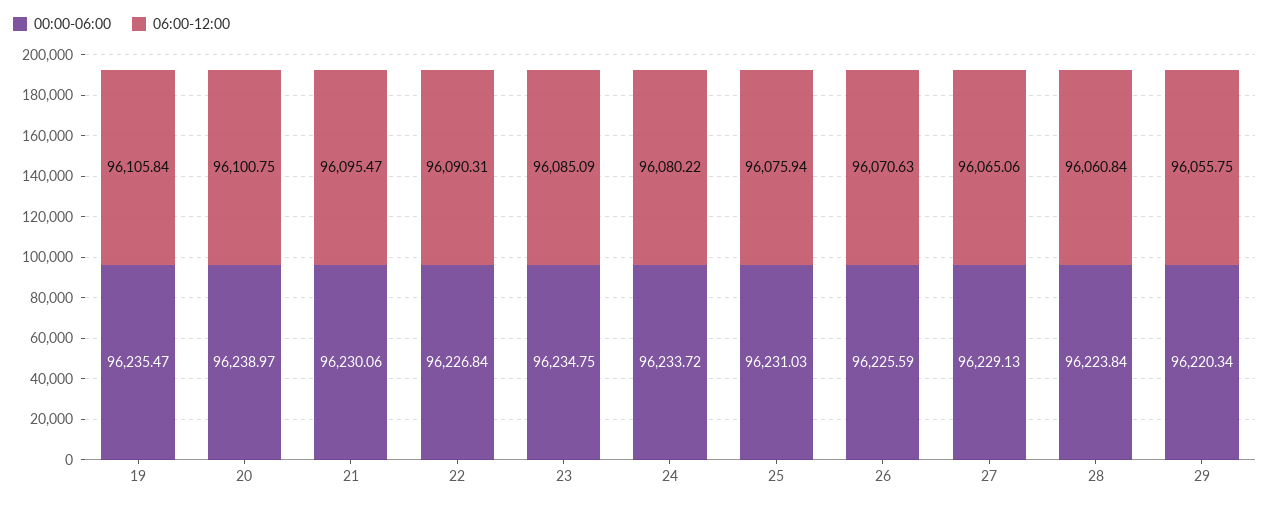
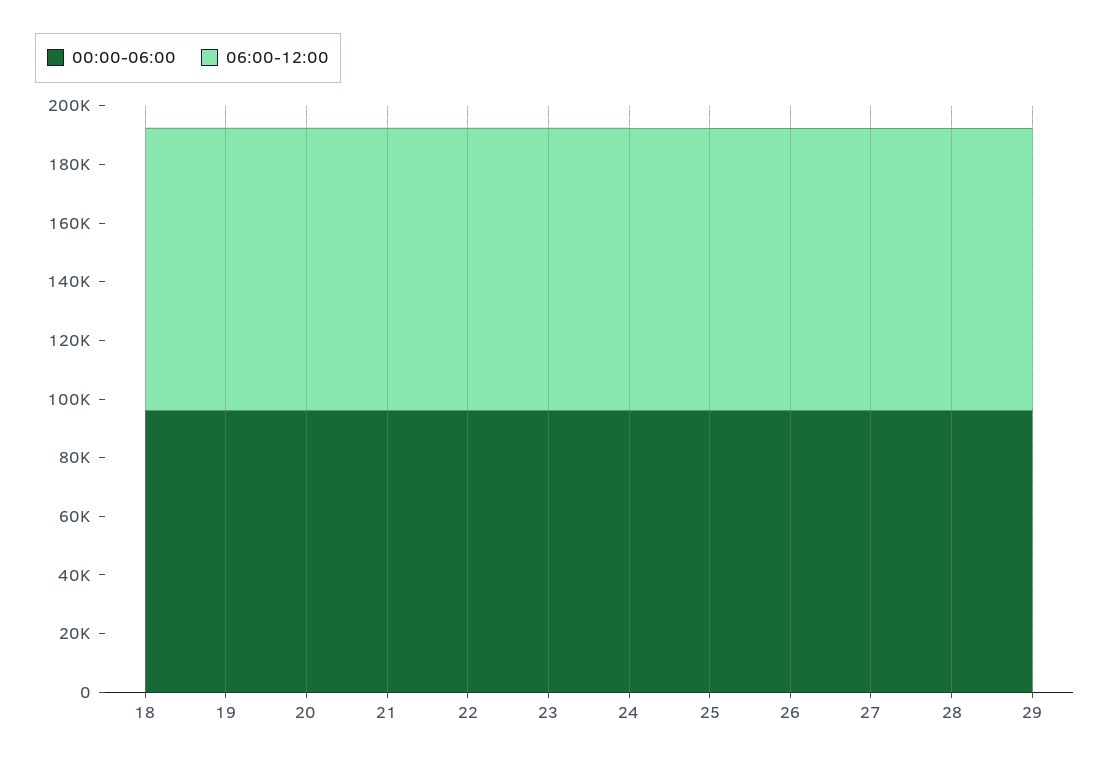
  {
    "00:00-06:00": {
      "19": 96235.47,
      "20": 96238.97,
      "21": 96230.06,
      "22": 96226.84,
      "23": 96234.75,
      "24": 96233.72,
      "25": 96231.03,
      "26": 96225.59,
      "27": 96229.13,
      "28": 96223.84,
-     "29": 96220.34
+     "29": 96220.34,
+     "18": 95000
    },
    "06:00-12:00": {
      "19": 96105.84,
      "20": 96100.75,
      "21": 96095.47,
      "22": 96090.31,
      "23": 96085.09,
      "24": 96080.22,
      "25": 96075.94,
      "26": 96070.63,
      "27": 96065.06,
      "28": 96060.84,
-     "29": 96055.75
+     "29": 96055.75,
+     "18": 95000
    }
  }

